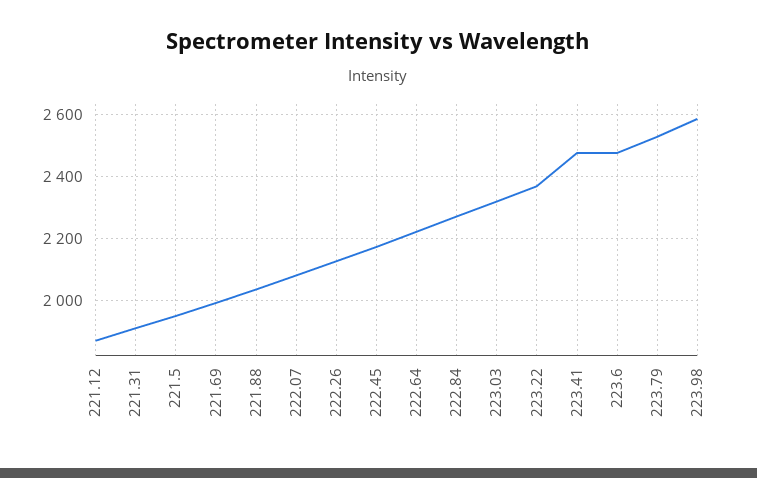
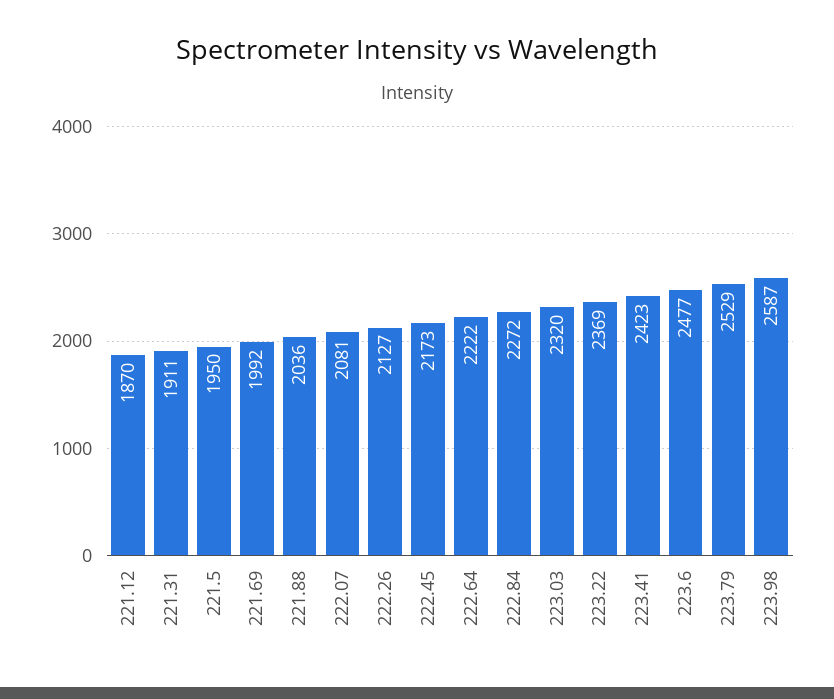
  {
    "221.12": 1870,
    "221.31": 1911,
    "221.5": 1950,
    "221.69": 1992,
    "221.88": 2036,
    "222.07": 2081,
    "222.26": 2127,
    "222.45": 2173,
    "222.64": 2222,
    "222.84": 2272,
    "223.03": 2320,
    "223.22": 2369,
-   "223.41": 2480,
+   "223.41": 2423,
    "223.6": 2477,
    "223.79": 2529,
    "223.98": 2587
  }

